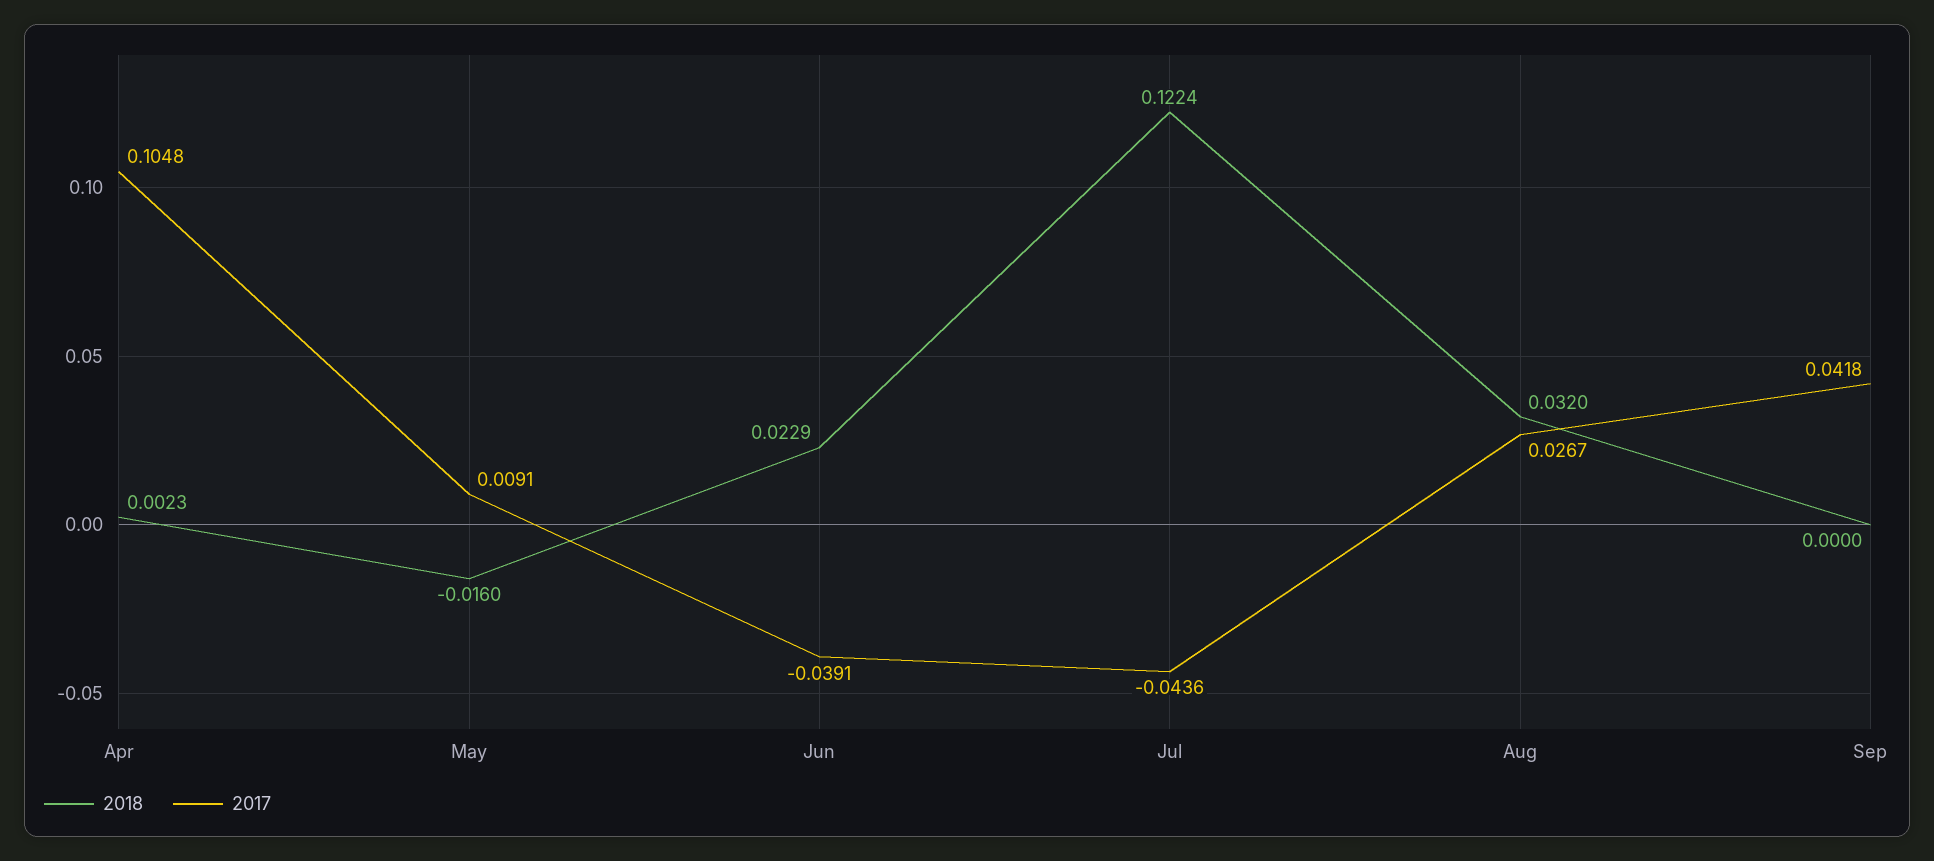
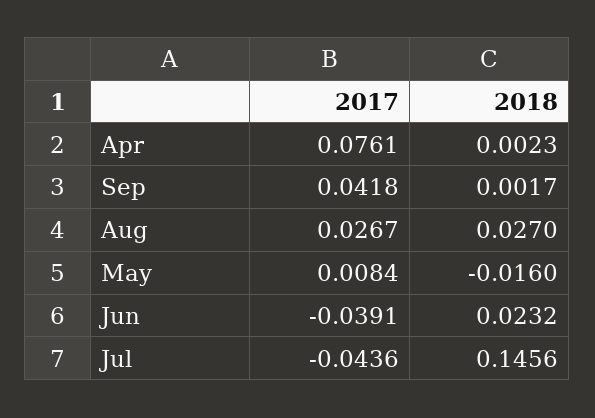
  {
    "2018": {
      "Apr": 0.0023,
      "May": -0.016,
-     "Jun": 0.0229,
+     "Jun": 0.0232,
-     "Jul": 0.1224,
+     "Jul": 0.1456,
-     "Aug": 0.032,
+     "Aug": 0.027,
-     "Sep": 0
+     "Sep": 0.0017
    },
    "2017": {
-     "Apr": 0.1048,
+     "Apr": 0.0761,
-     "May": 0.0091,
+     "May": 0.0084,
      "Jun": -0.0391,
      "Jul": -0.0436,
      "Aug": 0.0267,
      "Sep": 0.0418
    }
  }

